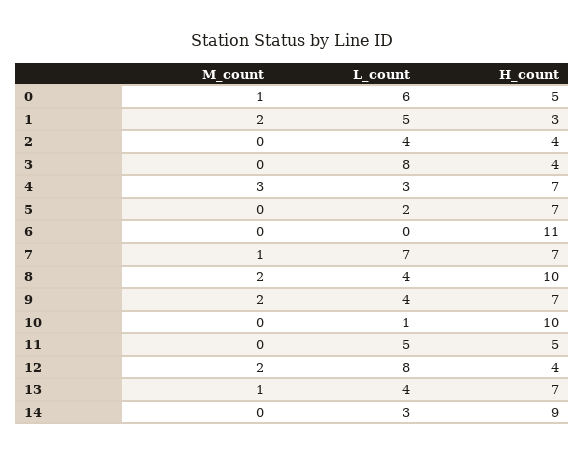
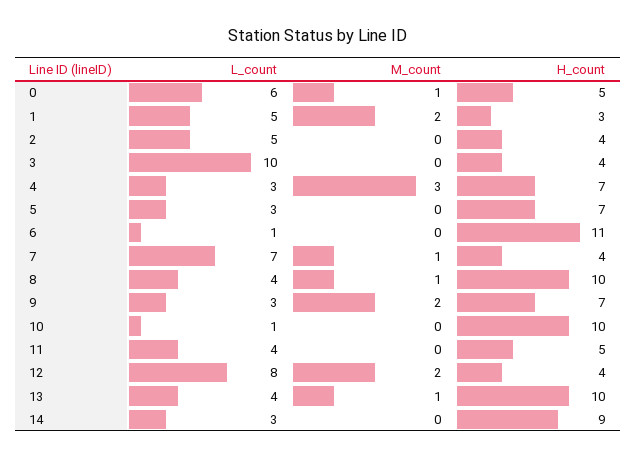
  {
    "M_count": {
      "0": 1,
      "1": 2,
      "2": 0,
      "3": 0,
      "4": 3,
      "5": 0,
      "6": 0,
      "7": 1,
-     "8": 2,
+     "8": 1,
      "9": 2,
      "10": 0,
      "11": 0,
      "12": 2,
      "13": 1,
      "14": 0
    },
    "L_count": {
      "0": 6,
      "1": 5,
-     "2": 4,
+     "2": 5,
-     "3": 8,
+     "3": 10,
      "4": 3,
-     "5": 2,
+     "5": 3,
-     "6": 0,
+     "6": 1,
      "7": 7,
      "8": 4,
-     "9": 4,
+     "9": 3,
      "10": 1,
-     "11": 5,
+     "11": 4,
      "12": 8,
      "13": 4,
      "14": 3
    },
    "H_count": {
      "0": 5,
      "1": 3,
      "2": 4,
      "3": 4,
      "4": 7,
      "5": 7,
      "6": 11,
-     "7": 7,
+     "7": 4,
      "8": 10,
      "9": 7,
      "10": 10,
      "11": 5,
      "12": 4,
-     "13": 7,
+     "13": 10,
      "14": 9
    }
  }

